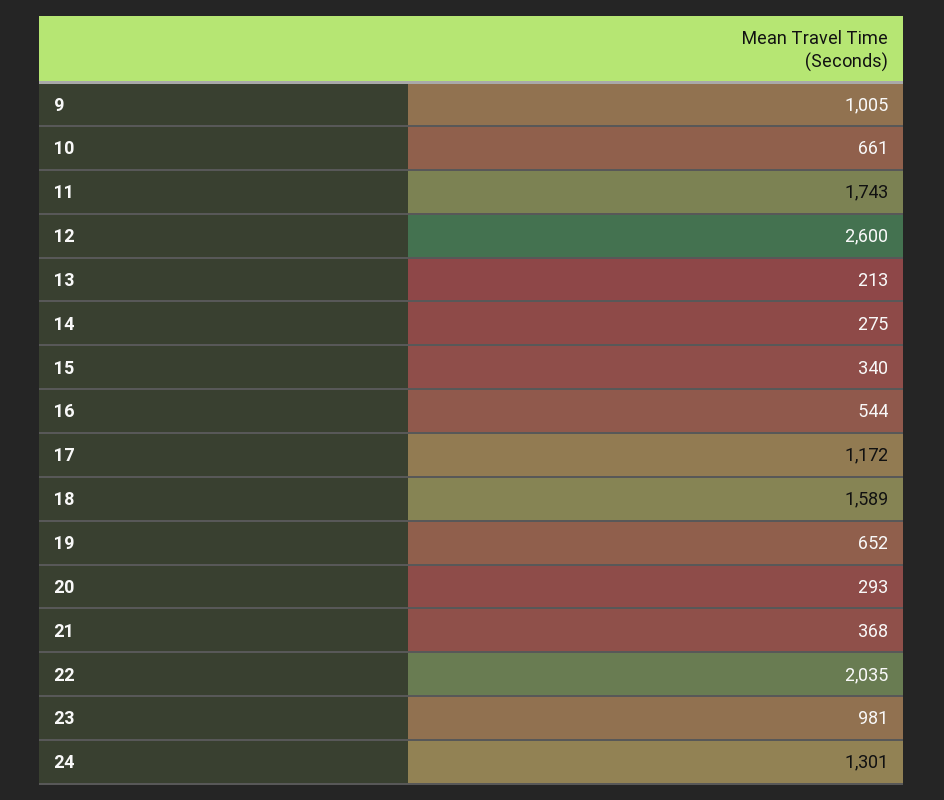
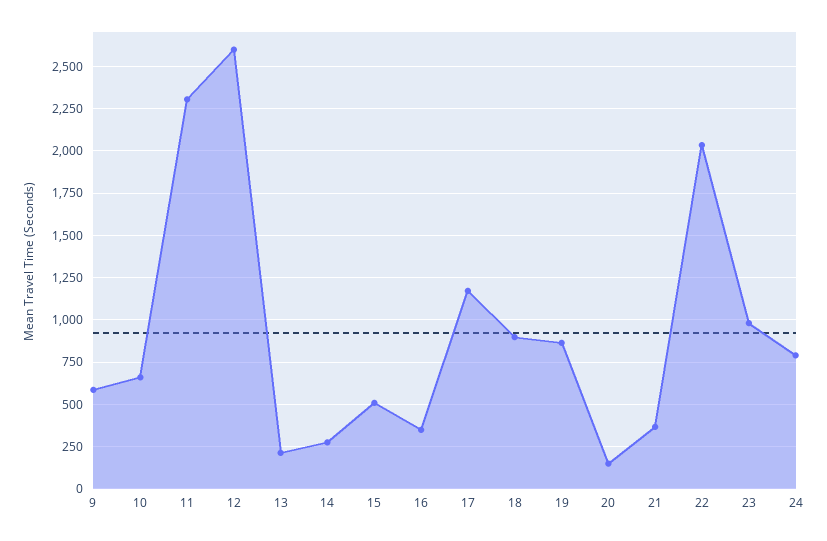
  {
-   "9": 1005,
+   "9": 600,
    "10": 661,
-   "11": 1743,
+   "11": 2300,
    "12": 2600,
    "13": 213,
    "14": 275,
-   "15": 340,
+   "15": 500,
-   "16": 544,
+   "16": 350,
    "17": 1172,
-   "18": 1589,
+   "18": 900,
-   "19": 652,
+   "19": 850,
-   "20": 293,
+   "20": 150,
    "21": 368,
    "22": 2035,
    "23": 981,
-   "24": 1301
+   "24": 800
  }

